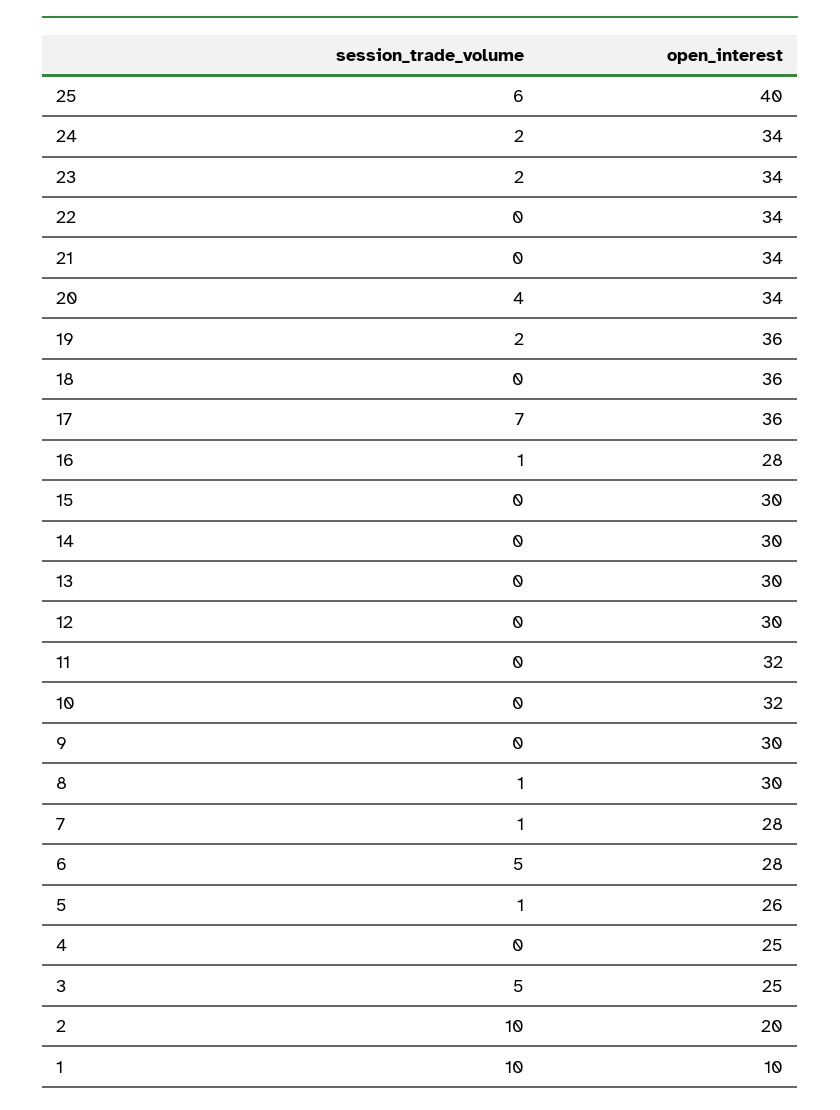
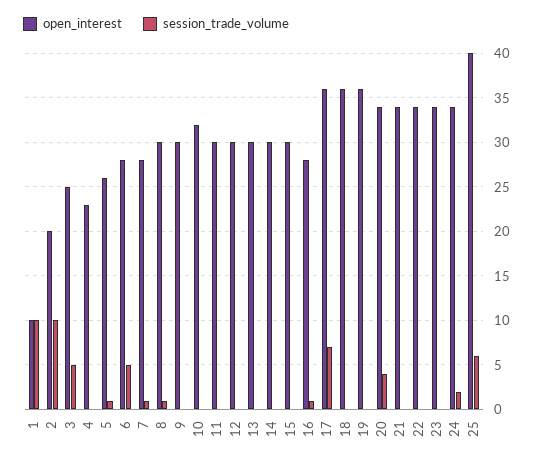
  {
    "session_trade_volume": {
      "25": 6,
      "24": 2,
-     "23": 2,
+     "23": 0,
      "22": 0,
      "21": 0,
      "20": 4,
-     "19": 2,
+     "19": 0,
      "18": 0,
      "17": 7,
      "16": 1,
      "15": 0,
      "14": 0,
      "13": 0,
      "12": 0,
      "11": 0,
      "10": 0,
      "9": 0,
      "8": 1,
      "7": 1,
      "6": 5,
      "5": 1,
      "4": 0,
      "3": 5,
      "2": 10,
      "1": 10
    },
    "open_interest": {
      "25": 40,
      "24": 34,
      "23": 34,
      "22": 34,
      "21": 34,
      "20": 34,
      "19": 36,
      "18": 36,
      "17": 36,
      "16": 28,
      "15": 30,
      "14": 30,
      "13": 30,
      "12": 30,
-     "11": 32,
+     "11": 30,
      "10": 32,
      "9": 30,
      "8": 30,
      "7": 28,
      "6": 28,
      "5": 26,
-     "4": 25,
+     "4": 23,
      "3": 25,
      "2": 20,
      "1": 10
    }
  }

